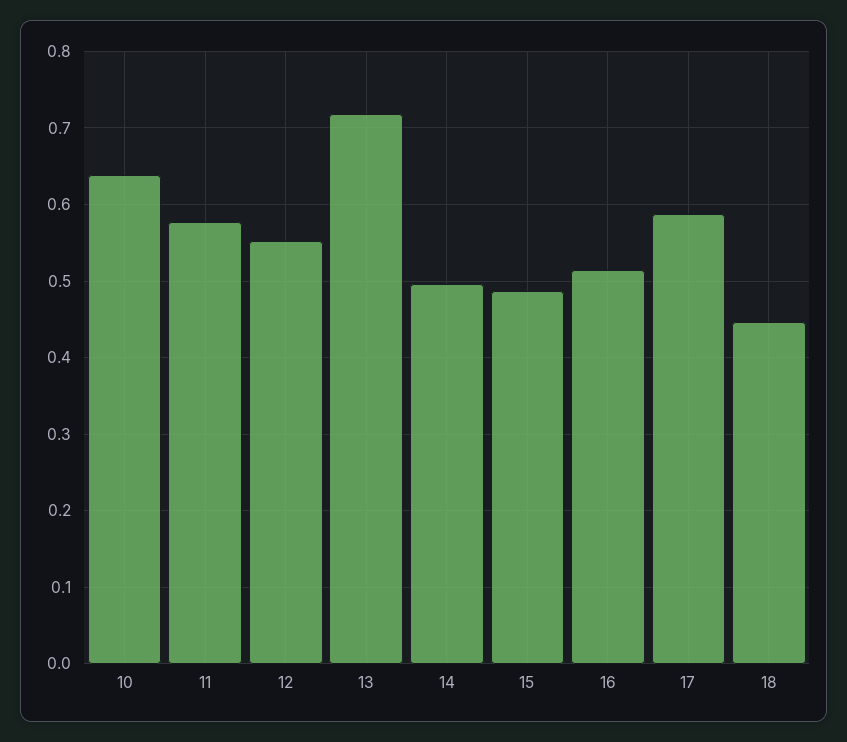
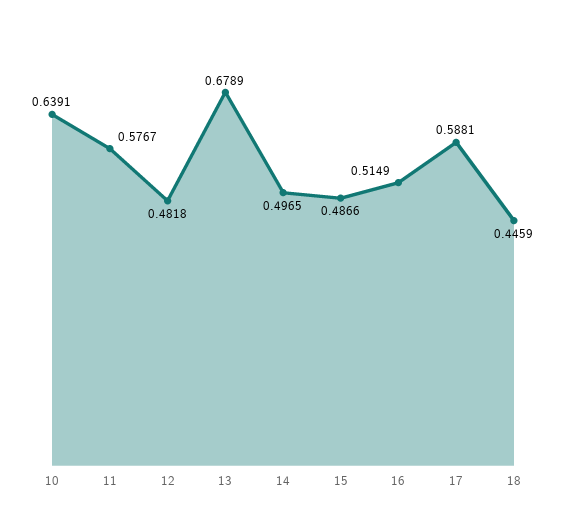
  {
    "10": 0.6391,
    "11": 0.5767,
-   "12": 0.55,
+   "12": 0.4818,
-   "13": 0.72,
+   "13": 0.6789,
    "14": 0.4965,
    "15": 0.4866,
    "16": 0.5149,
    "17": 0.5881,
    "18": 0.4459
  }

